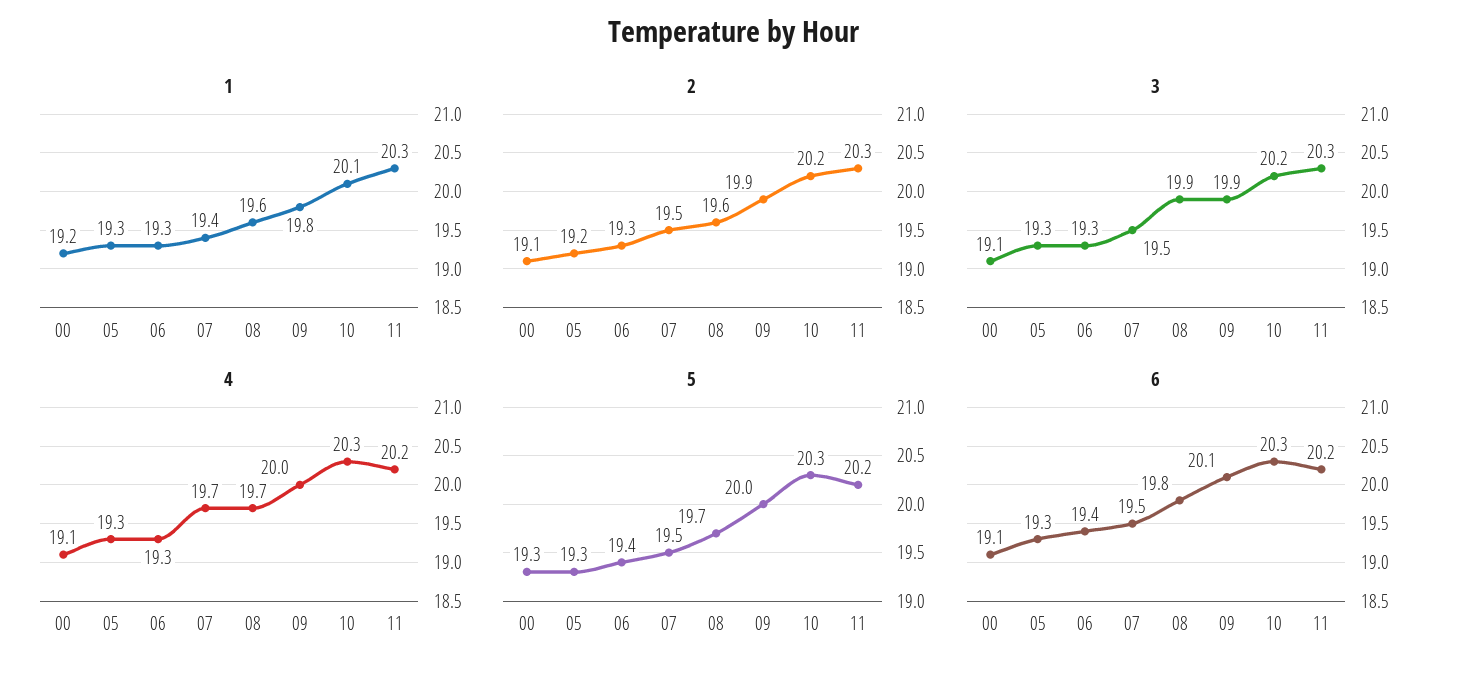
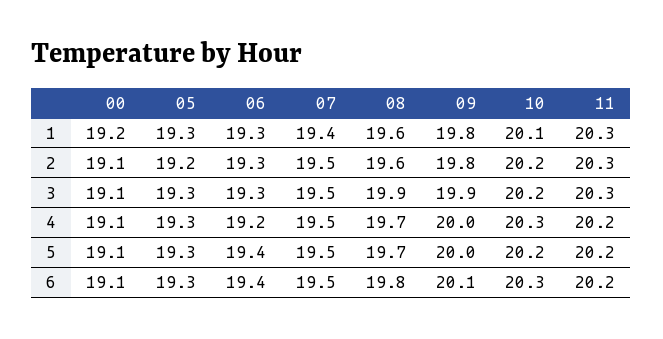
  {
    "1": {
      "00": 19.2,
      "05": 19.3,
      "06": 19.3,
      "07": 19.4,
      "08": 19.6,
      "09": 19.8,
      "10": 20.1,
      "11": 20.3
    },
    "2": {
      "00": 19.1,
      "05": 19.2,
      "06": 19.3,
      "07": 19.5,
      "08": 19.6,
-     "09": 19.9,
+     "09": 19.8,
      "10": 20.2,
      "11": 20.3
    },
    "3": {
      "00": 19.1,
      "05": 19.3,
      "06": 19.3,
      "07": 19.5,
      "08": 19.9,
      "09": 19.9,
      "10": 20.2,
      "11": 20.3
    },
    "4": {
      "00": 19.1,
      "05": 19.3,
-     "06": 19.3,
+     "06": 19.2,
-     "07": 19.7,
+     "07": 19.5,
      "08": 19.7,
      "09": 20,
      "10": 20.3,
      "11": 20.2
    },
    "5": {
-     "00": 19.3,
+     "00": 19.1,
      "05": 19.3,
      "06": 19.4,
      "07": 19.5,
      "08": 19.7,
      "09": 20,
-     "10": 20.3,
+     "10": 20.2,
      "11": 20.2
    },
    "6": {
      "00": 19.1,
      "05": 19.3,
      "06": 19.4,
      "07": 19.5,
      "08": 19.8,
      "09": 20.1,
      "10": 20.3,
      "11": 20.2
    }
  }

